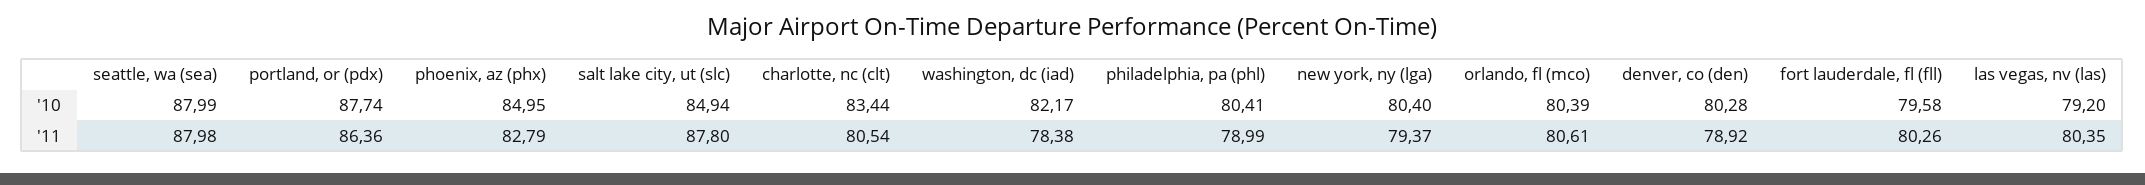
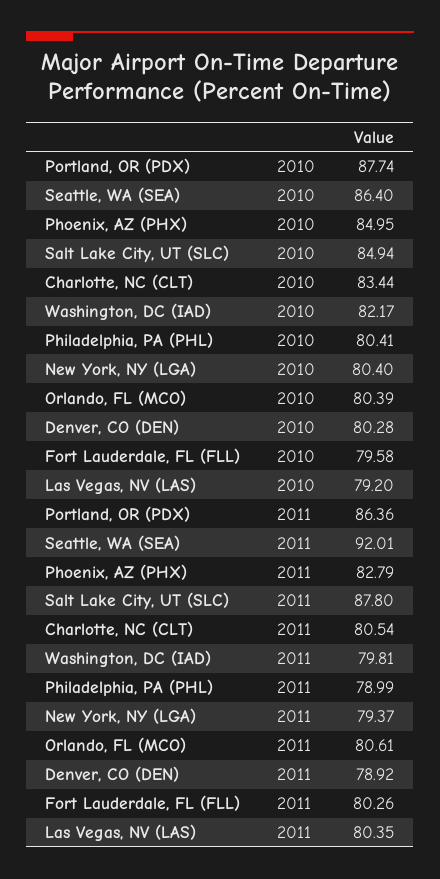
  {
    "seattle, wa (sea)": {
-     "'10": 87.99,
+     "'10": 86.4,
-     "'11": 87.98
+     "'11": 92.01
    },
    "portland, or (pdx)": {
      "'10": 87.74,
      "'11": 86.36
    },
    "phoenix, az (phx)": {
      "'10": 84.95,
      "'11": 82.79
    },
    "salt lake city, ut (slc)": {
      "'10": 84.94,
      "'11": 87.8
    },
    "charlotte, nc (clt)": {
      "'10": 83.44,
      "'11": 80.54
    },
    "washington, dc (iad)": {
      "'10": 82.17,
-     "'11": 78.38
+     "'11": 79.81
    },
    "philadelphia, pa (phl)": {
      "'10": 80.41,
      "'11": 78.99
    },
    "new york, ny (lga)": {
      "'10": 80.4,
      "'11": 79.37
    },
    "orlando, fl (mco)": {
      "'10": 80.39,
      "'11": 80.61
    },
    "denver, co (den)": {
      "'10": 80.28,
      "'11": 78.92
    },
    "fort lauderdale, fl (fll)": {
      "'10": 79.58,
      "'11": 80.26
    },
    "las vegas, nv (las)": {
      "'10": 79.2,
      "'11": 80.35
    }
  }

